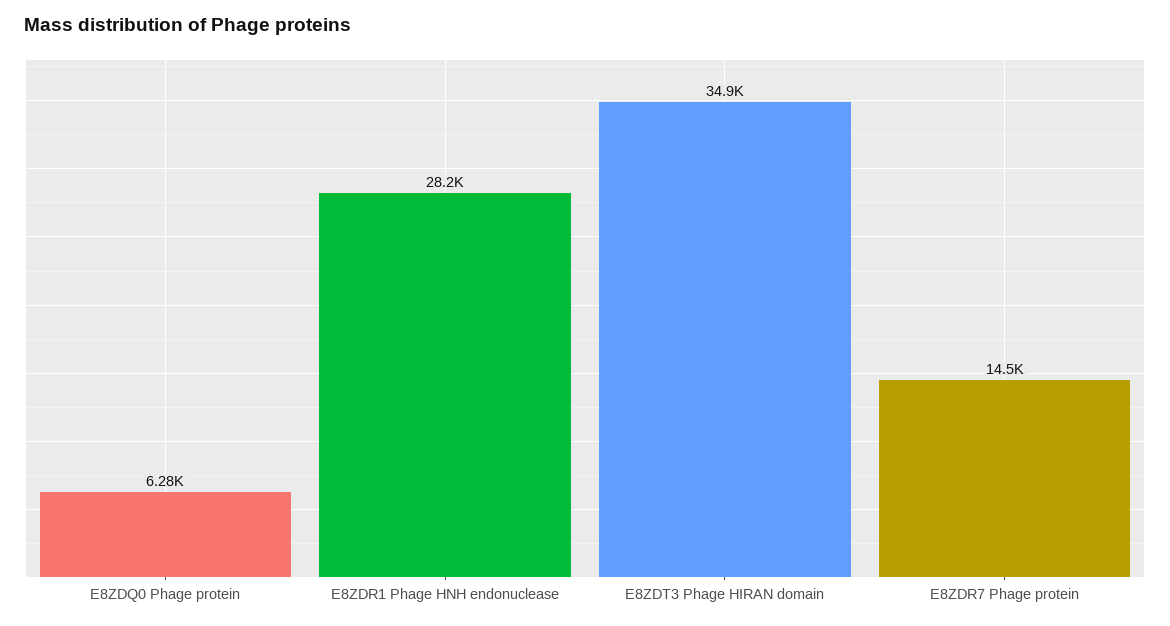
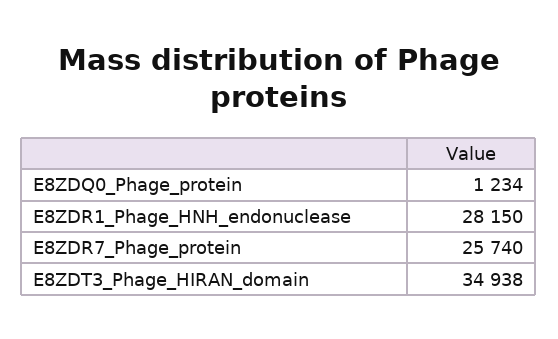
  {
-   "E8ZDQ0 Phage protein": 6280,
+   "E8ZDQ0 Phage protein": 1234,
    "E8ZDR1 Phage HNH endonuclease": 28150,
    "E8ZDT3 Phage HIRAN domain": 34938,
-   "E8ZDR7 Phage protein": 14500
+   "E8ZDR7 Phage protein": 25740
  }

